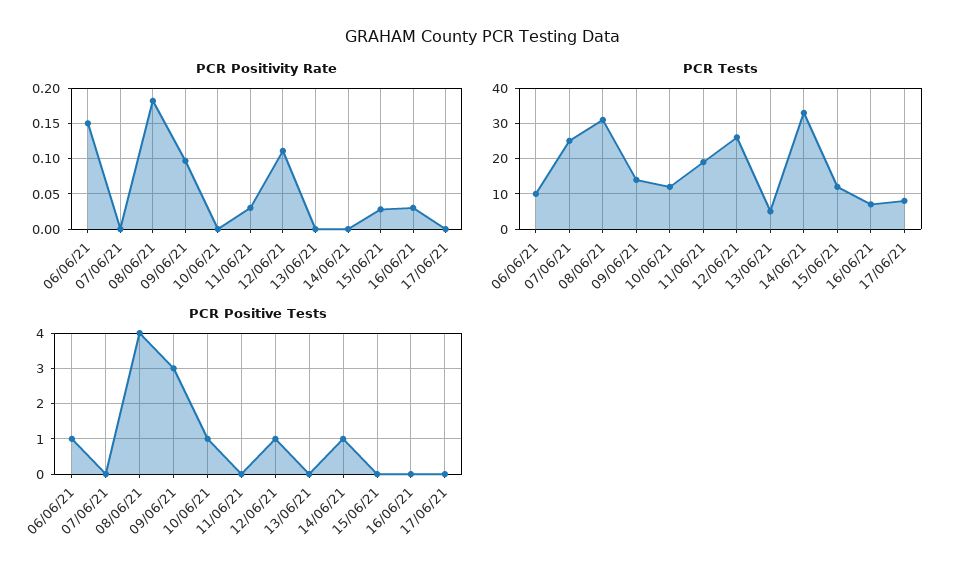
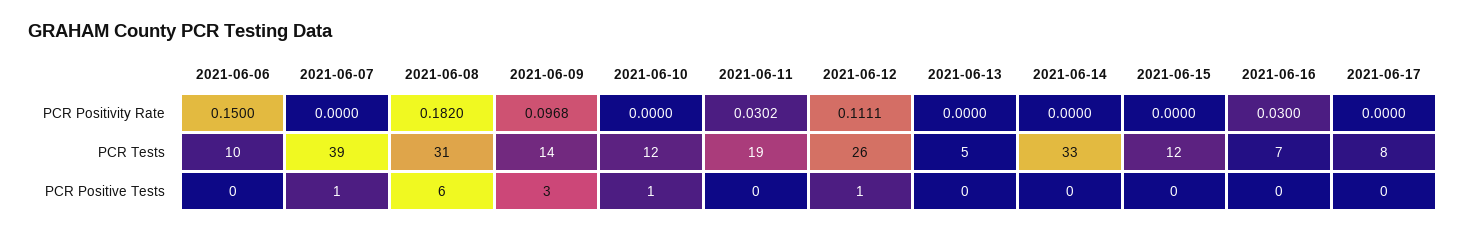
  {
    "PCR Positivity Rate": {
      "06/06/21": 0.15,
      "07/06/21": 0,
      "08/06/21": 0.182,
      "09/06/21": 0.0968,
      "10/06/21": 0,
      "11/06/21": 0.0302,
      "12/06/21": 0.1111,
      "13/06/21": 0,
      "14/06/21": 0,
-     "15/06/21": 0.03,
+     "15/06/21": 0,
      "16/06/21": 0.03,
      "17/06/21": 0
    },
    "PCR Tests": {
      "06/06/21": 10,
-     "07/06/21": 25,
+     "07/06/21": 39,
      "08/06/21": 31,
      "09/06/21": 14,
      "10/06/21": 12,
      "11/06/21": 19,
      "12/06/21": 26,
      "13/06/21": 5,
      "14/06/21": 33,
      "15/06/21": 12,
      "16/06/21": 7,
      "17/06/21": 8
    },
    "PCR Positive Tests": {
-     "06/06/21": 1,
+     "06/06/21": 0,
-     "07/06/21": 0,
+     "07/06/21": 1,
-     "08/06/21": 4,
+     "08/06/21": 6,
      "09/06/21": 3,
      "10/06/21": 1,
      "11/06/21": 0,
      "12/06/21": 1,
      "13/06/21": 0,
-     "14/06/21": 1,
+     "14/06/21": 0,
      "15/06/21": 0,
      "16/06/21": 0,
      "17/06/21": 0
    }
  }

